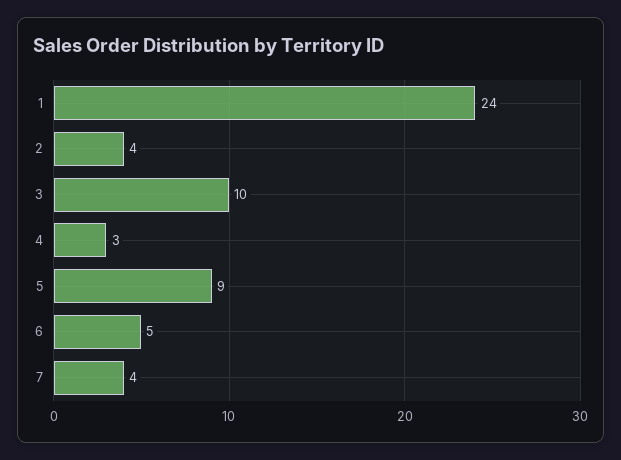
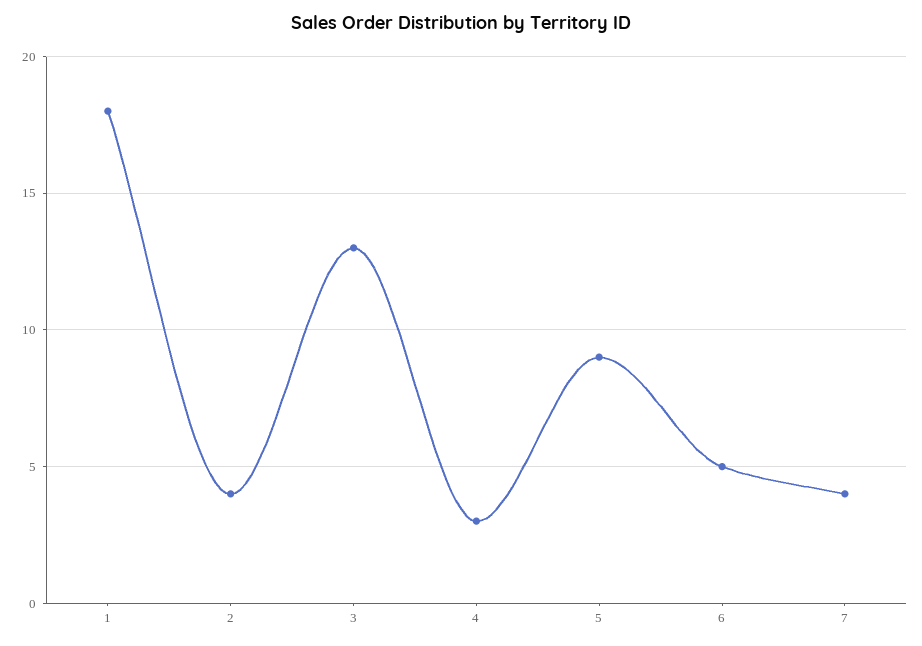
  {
-   "1": 24,
+   "1": 18,
    "2": 4,
-   "3": 10,
+   "3": 13,
    "4": 3,
    "5": 9,
    "6": 5,
    "7": 4
  }

